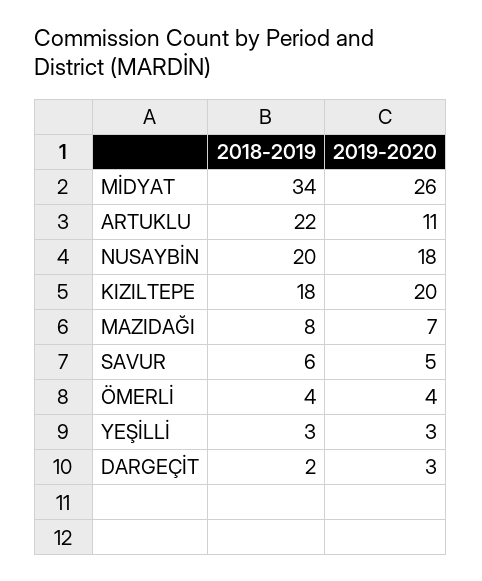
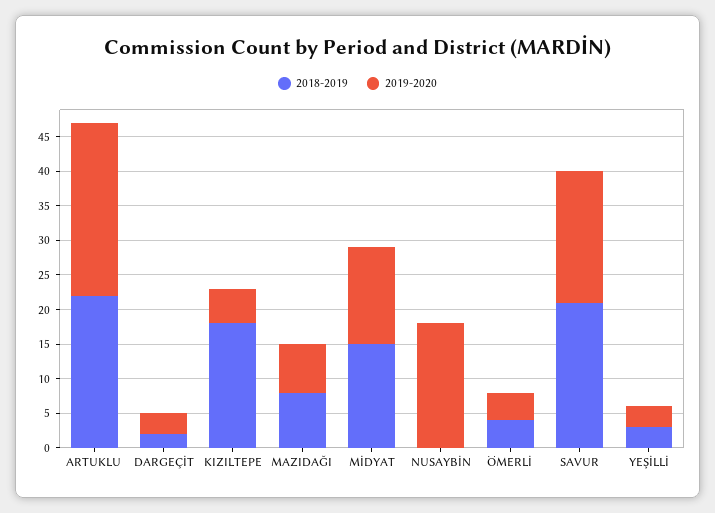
  {
    "2018-2019": {
-     "MİDYAT": 34,
+     "MİDYAT": 15,
      "ARTUKLU": 22,
-     "NUSAYBİN": 20,
+     "NUSAYBİN": 0,
      "KIZILTEPE": 18,
      "MAZIDAĞI": 8,
-     "SAVUR": 6,
+     "SAVUR": 20,
      "ÖMERLİ": 4,
      "YEŞİLLİ": 3,
      "DARGEÇİT": 2
    },
    "2019-2020": {
-     "MİDYAT": 26,
+     "MİDYAT": 15,
-     "ARTUKLU": 11,
+     "ARTUKLU": 25,
      "NUSAYBİN": 18,
-     "KIZILTEPE": 20,
+     "KIZILTEPE": 5,
      "MAZIDAĞI": 7,
-     "SAVUR": 5,
+     "SAVUR": 20,
      "ÖMERLİ": 4,
      "YEŞİLLİ": 3,
      "DARGEÇİT": 3
    }
  }

